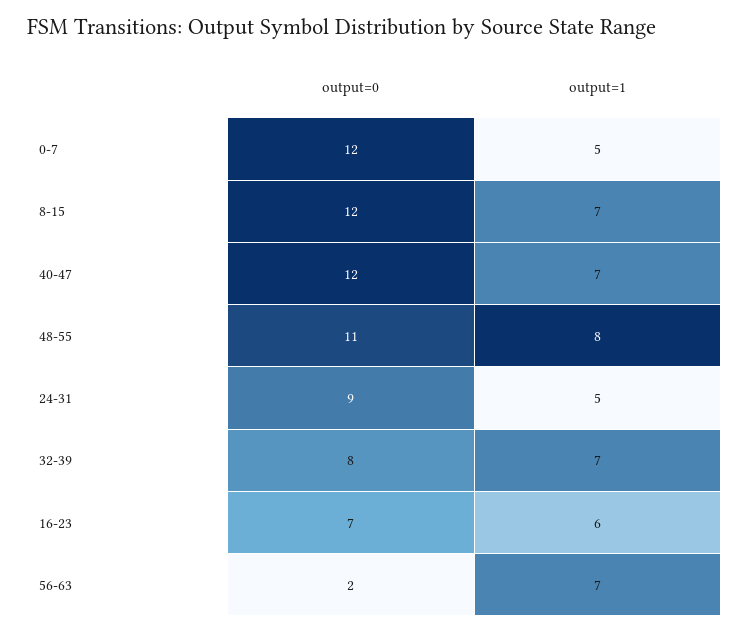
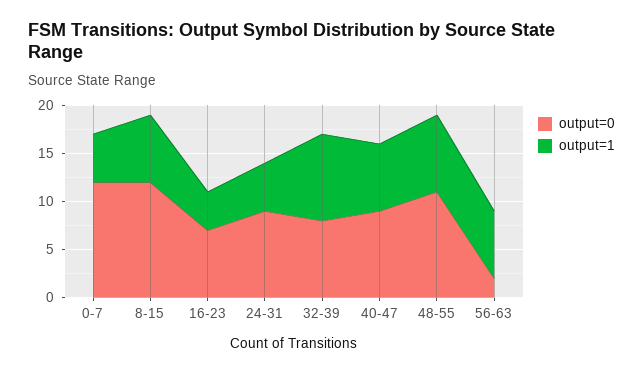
  {
    "output=0": {
      "0-7": 12,
      "8-15": 12,
-     "40-47": 12,
+     "40-47": 9,
      "48-55": 11,
      "24-31": 9,
      "32-39": 8,
      "16-23": 7,
      "56-63": 2
    },
    "output=1": {
      "0-7": 5,
      "8-15": 7,
      "40-47": 7,
      "48-55": 8,
      "24-31": 5,
-     "32-39": 7,
+     "32-39": 9,
-     "16-23": 6,
+     "16-23": 4,
      "56-63": 7
    }
  }

